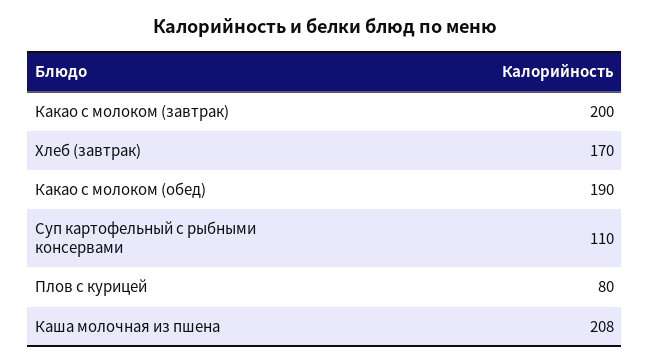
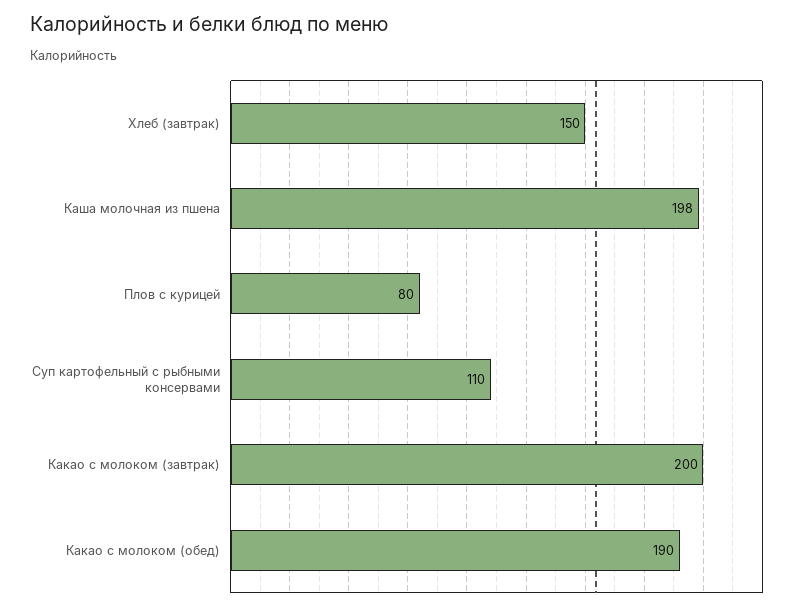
  {
    "Какао с молоком (завтрак)": 200,
-   "Хлеб (завтрак)": 170,
+   "Хлеб (завтрак)": 150,
    "Какао с молоком (обед)": 190,
    "Суп картофельный с рыбными консервами": 110,
    "Плов с курицей": 80,
-   "Каша молочная из пшена": 208
+   "Каша молочная из пшена": 198
  }

